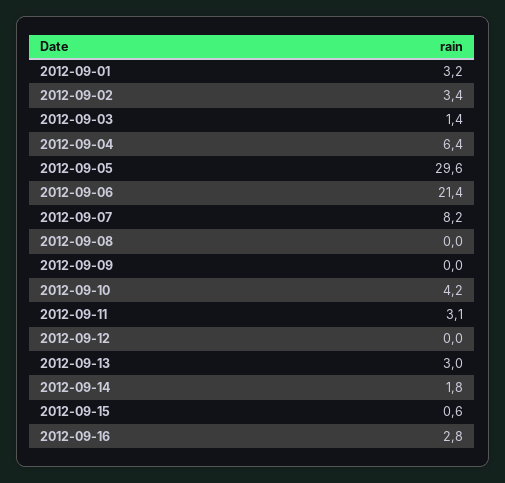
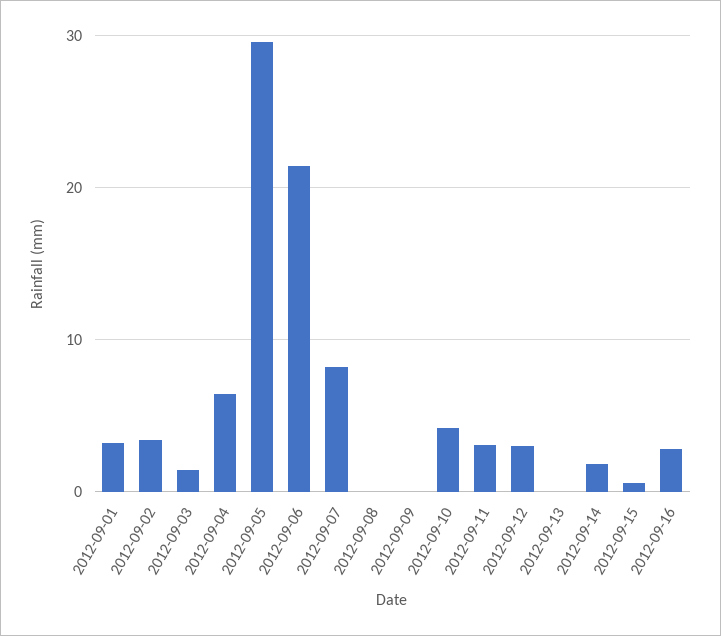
  {
    "2012-09-01": 3.2,
    "2012-09-02": 3.4,
    "2012-09-03": 1.4,
    "2012-09-04": 6.4,
    "2012-09-05": 29.6,
    "2012-09-06": 21.4,
    "2012-09-07": 8.2,
    "2012-09-08": 0,
    "2012-09-09": 0,
    "2012-09-10": 4.2,
    "2012-09-11": 3.1,
-   "2012-09-12": 0,
+   "2012-09-12": 3,
-   "2012-09-13": 3,
+   "2012-09-13": 0,
    "2012-09-14": 1.8,
    "2012-09-15": 0.6,
    "2012-09-16": 2.8
  }

